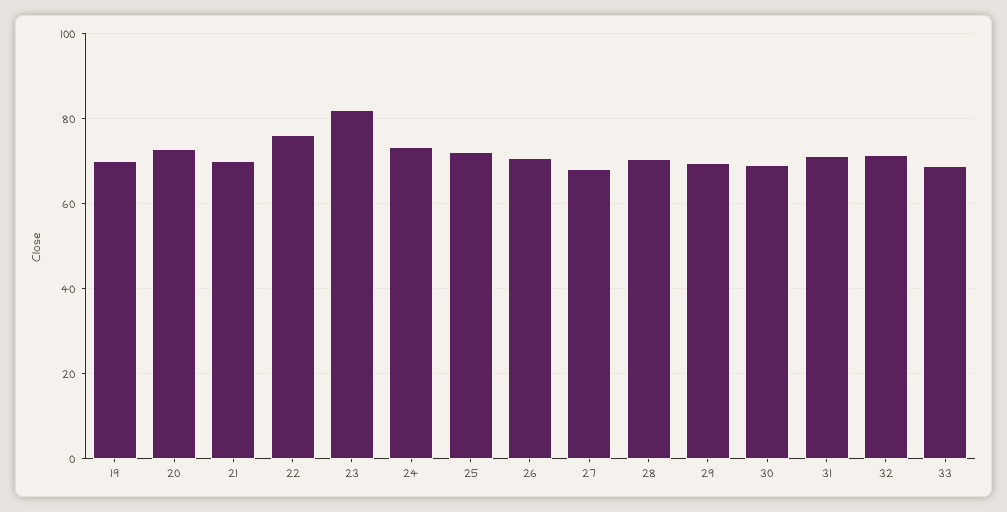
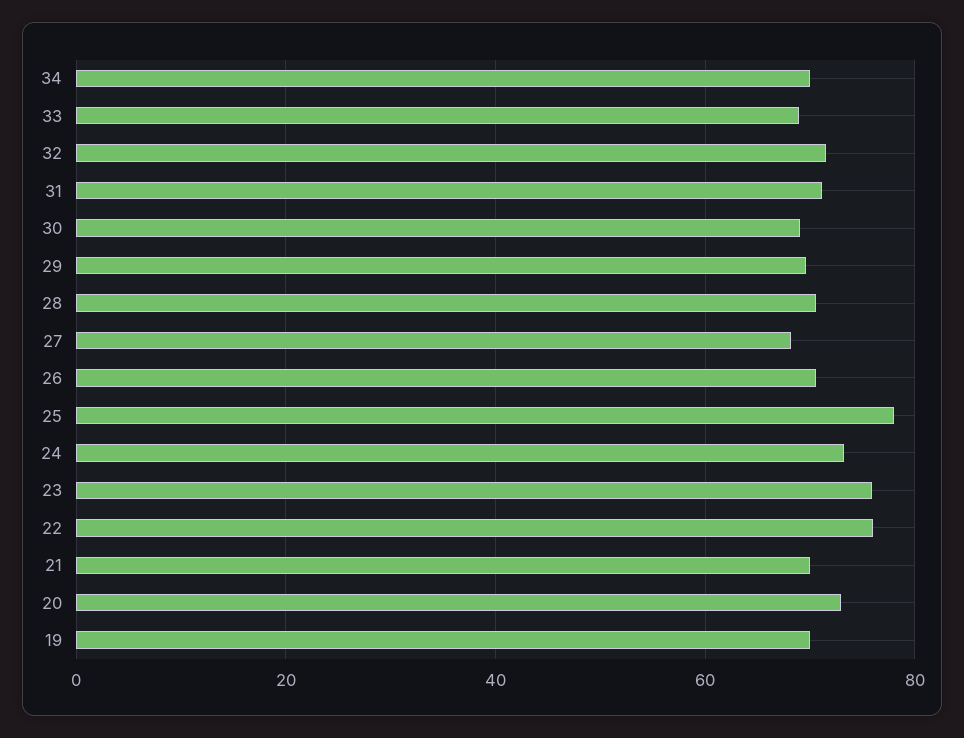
  {
    "19": 70,
    "20": 72,
    "21": 70,
    "22": 76,
-   "23": 82,
+   "23": 76,
    "24": 74,
-   "25": 72,
+   "25": 78,
    "26": 70,
    "27": 68,
    "28": 70,
    "29": 70,
    "30": 70,
    "31": 72,
    "32": 72,
-   "33": 68
+   "33": 68,
+   "34": 70
  }

